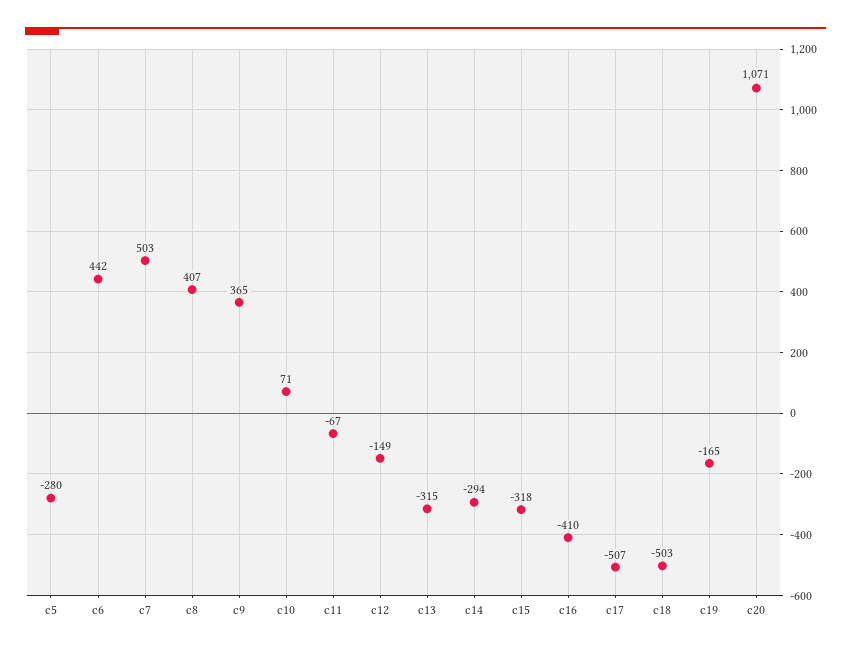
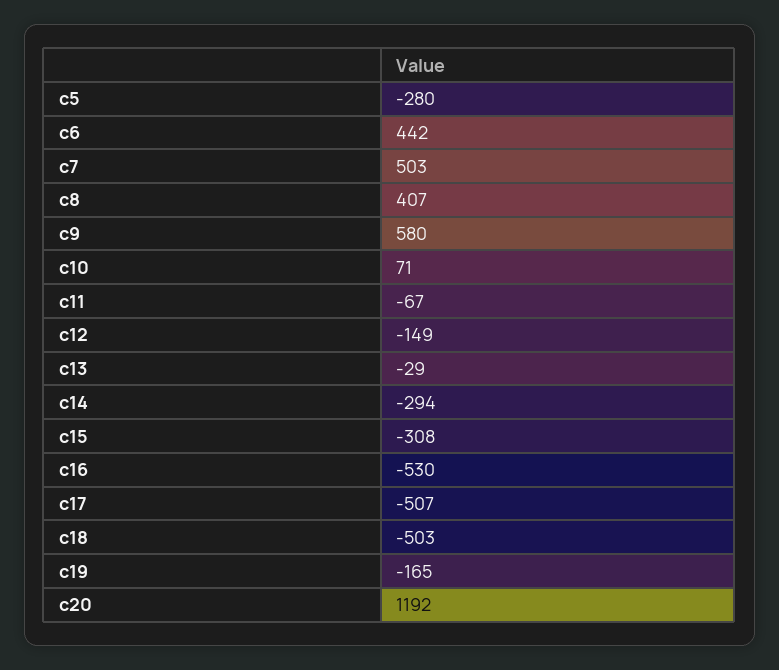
  {
    "c5": -280,
    "c6": 442,
    "c7": 503,
    "c8": 407,
-   "c9": 365,
+   "c9": 580,
    "c10": 71,
    "c11": -67,
    "c12": -149,
-   "c13": -315,
+   "c13": -29,
    "c14": -294,
-   "c15": -318,
+   "c15": -308,
-   "c16": -410,
+   "c16": -530,
    "c17": -507,
    "c18": -503,
    "c19": -165,
-   "c20": 1071
+   "c20": 1192
  }

